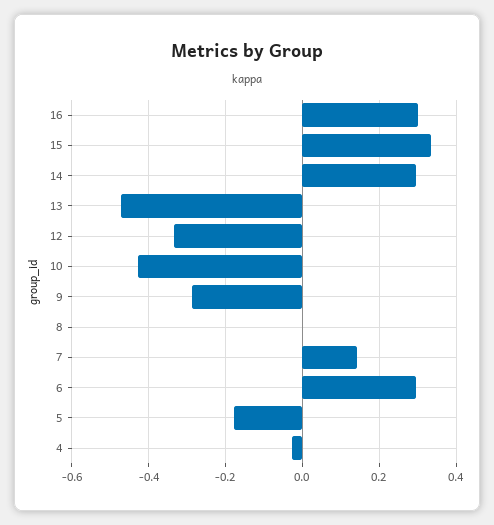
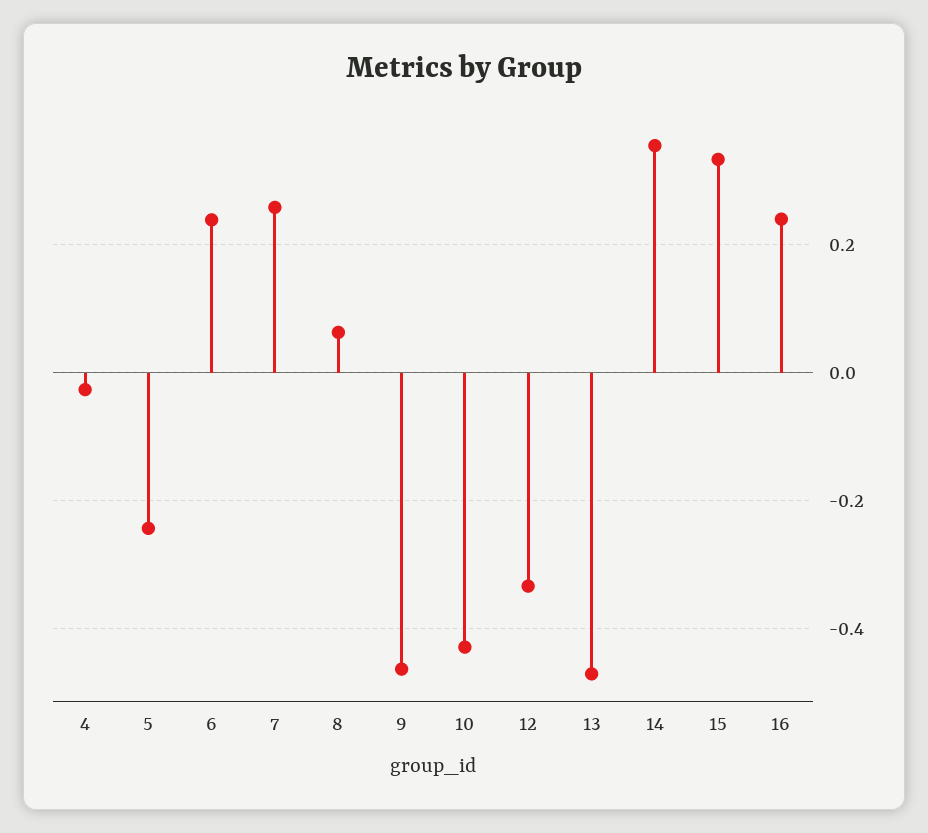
  {
-   "16": 0.3,
+   "16": 0.24,
    "15": 0.34,
-   "14": 0.3,
+   "14": 0.36,
    "13": -0.48,
    "12": -0.34,
    "10": -0.42,
-   "9": -0.28,
+   "9": -0.46,
-   "8": 0,
+   "8": 0.06,
-   "7": 0.14,
+   "7": 0.26,
-   "6": 0.3,
+   "6": 0.24,
-   "5": -0.18,
+   "5": -0.24,
    "4": -0.02
  }

